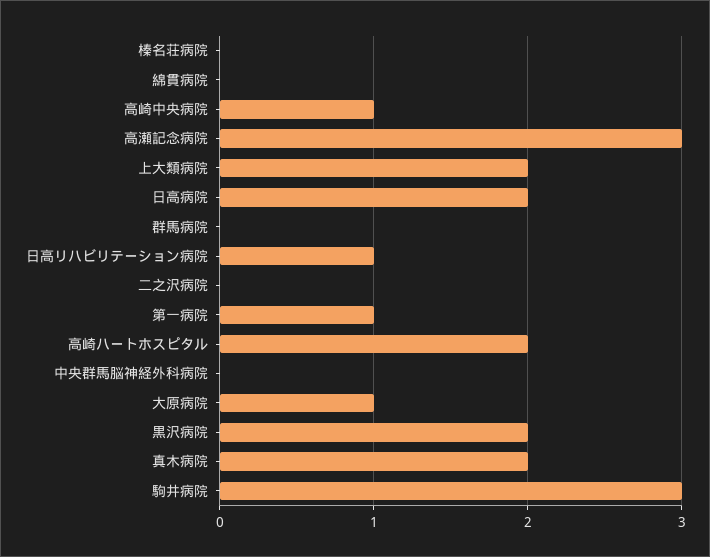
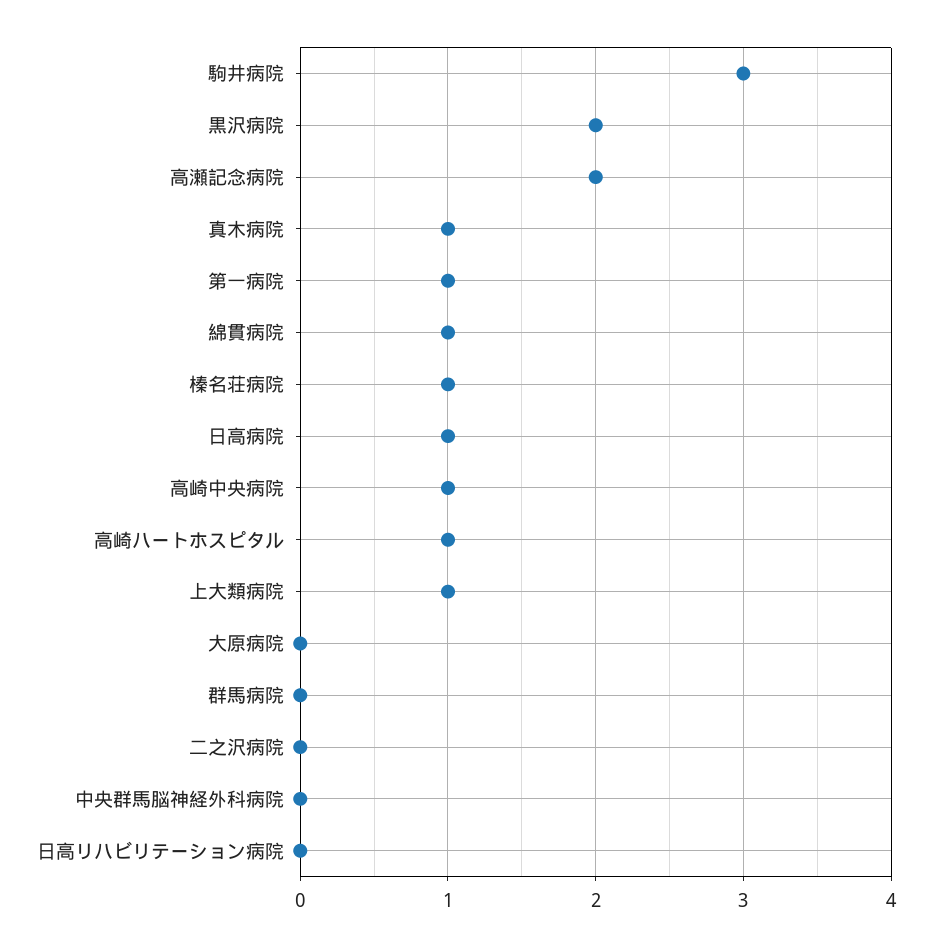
  {
-   "榛名荘病院": 0,
+   "榛名荘病院": 1,
-   "綿貫病院": 0,
+   "綿貫病院": 1,
    "高崎中央病院": 1,
-   "高瀬記念病院": 3,
+   "高瀬記念病院": 2,
-   "上大類病院": 2,
+   "上大類病院": 1,
-   "日高病院": 2,
+   "日高病院": 1,
    "群馬病院": 0,
-   "日高リハビリテーション病院": 1,
+   "日高リハビリテーション病院": 0,
    "二之沢病院": 0,
    "第一病院": 1,
-   "高崎ハートホスピタル": 2,
+   "高崎ハートホスピタル": 1,
    "中央群馬脳神経外科病院": 0,
-   "大原病院": 1,
+   "大原病院": 0,
    "黒沢病院": 2,
-   "真木病院": 2,
+   "真木病院": 1,
    "駒井病院": 3
  }

